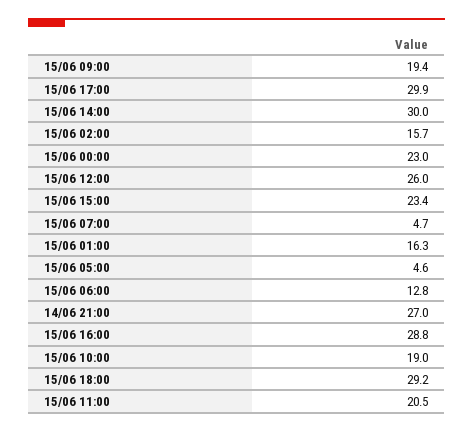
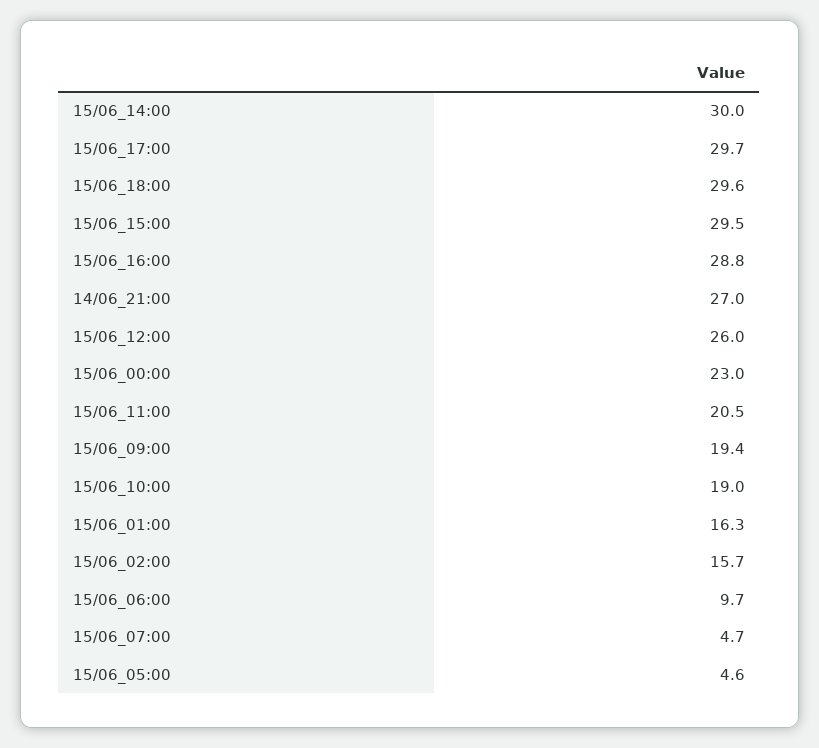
  {
    "15/06 09:00": 19.4,
-   "15/06 17:00": 29.9,
+   "15/06 17:00": 29.7,
    "15/06 14:00": 30,
    "15/06 02:00": 15.7,
    "15/06 00:00": 23,
    "15/06 12:00": 26,
-   "15/06 15:00": 23.4,
+   "15/06 15:00": 29.5,
    "15/06 07:00": 4.7,
    "15/06 01:00": 16.3,
    "15/06 05:00": 4.6,
-   "15/06 06:00": 12.8,
+   "15/06 06:00": 9.7,
    "14/06 21:00": 27,
    "15/06 16:00": 28.8,
    "15/06 10:00": 19,
-   "15/06 18:00": 29.2,
+   "15/06 18:00": 29.6,
    "15/06 11:00": 20.5
  }

